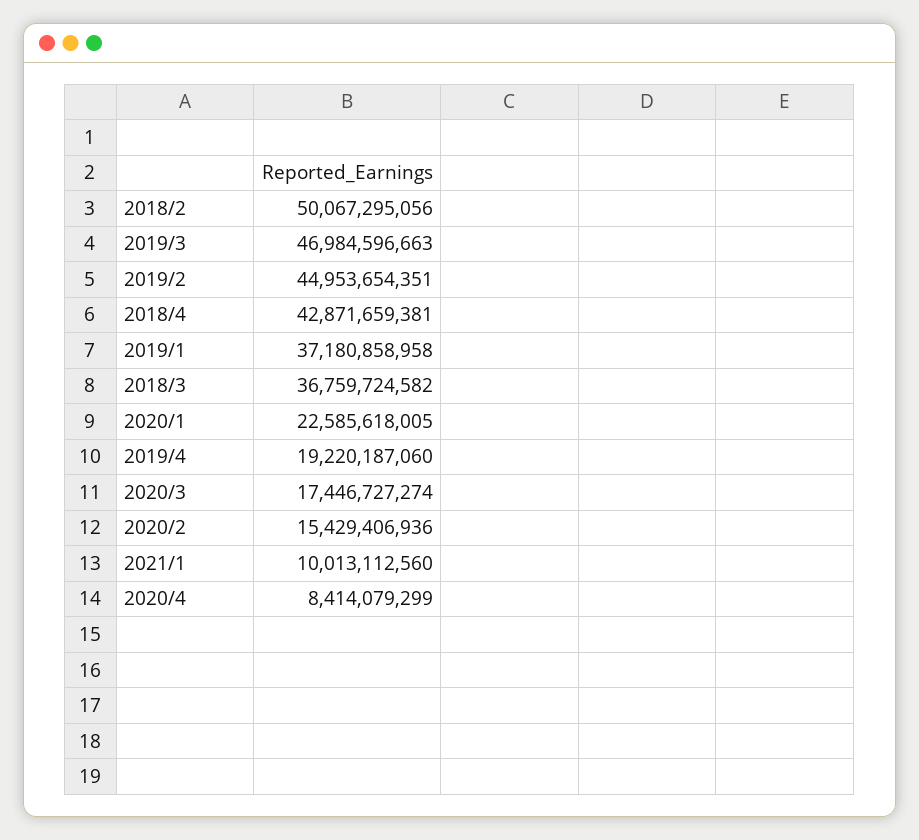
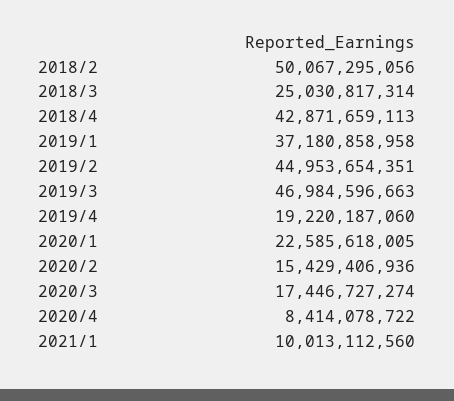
  {
    "2018/2": 50067295056,
    "2019/3": 46984596663,
    "2019/2": 44953654351,
-   "2018/4": 42871659381,
+   "2018/4": 42871659113,
    "2019/1": 37180858958,
-   "2018/3": 36759724582,
+   "2018/3": 25030817314,
    "2020/1": 22585618005,
    "2019/4": 19220187060,
    "2020/3": 17446727274,
    "2020/2": 15429406936,
    "2021/1": 10013112560,
-   "2020/4": 8414079299
+   "2020/4": 8414078722
  }

